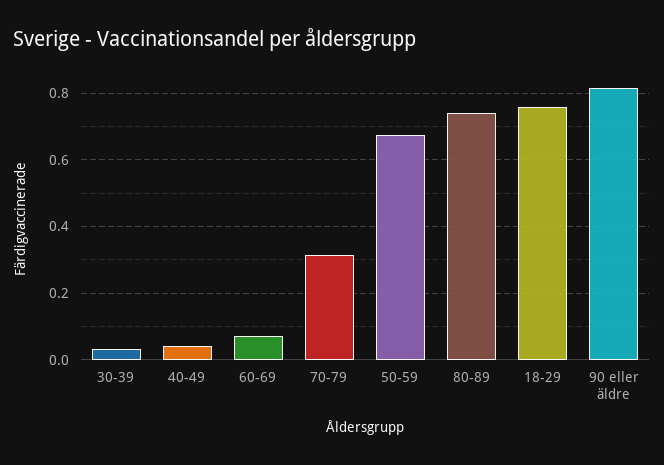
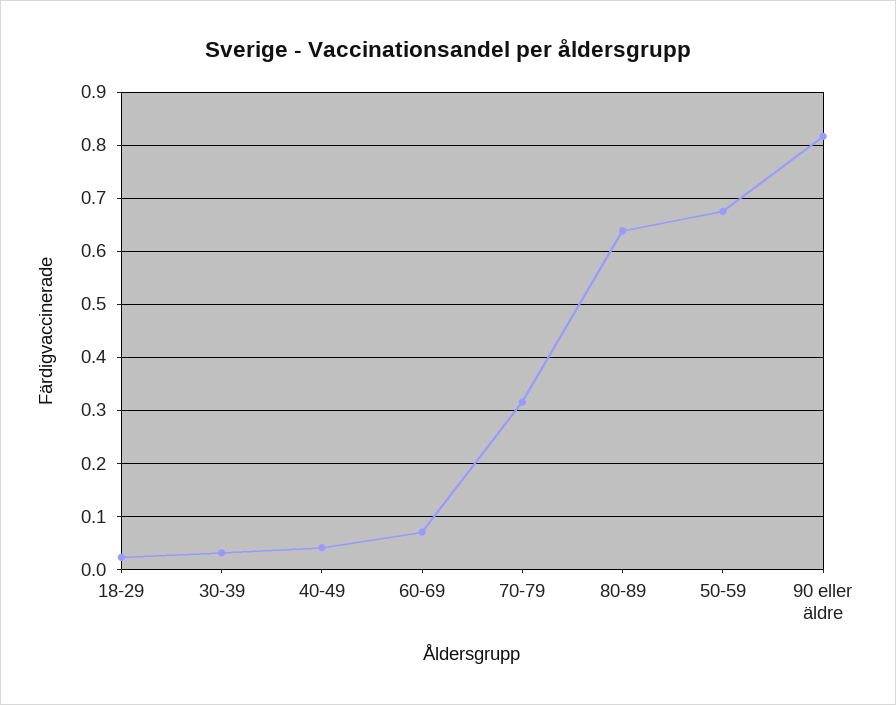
  {
    "30-39": 0.04,
    "40-49": 0.04,
    "60-69": 0.08,
    "70-79": 0.32,
    "50-59": 0.68,
-   "80-89": 0.74,
+   "80-89": 0.64,
-   "18-29": 0.76,
+   "18-29": 0.02,
    "90 eller äldre": 0.82
  }

